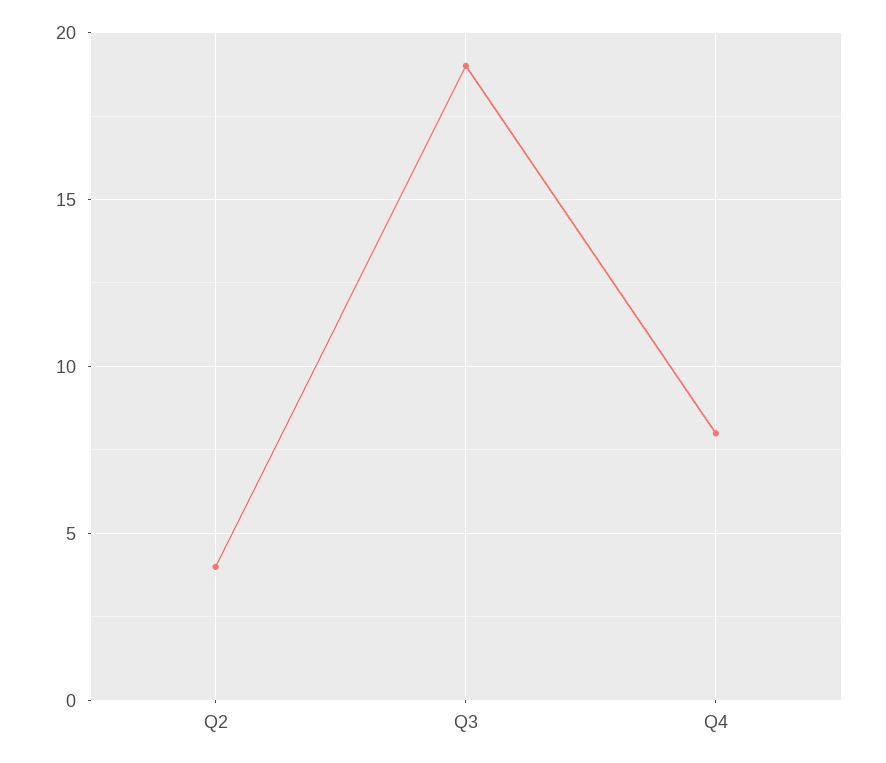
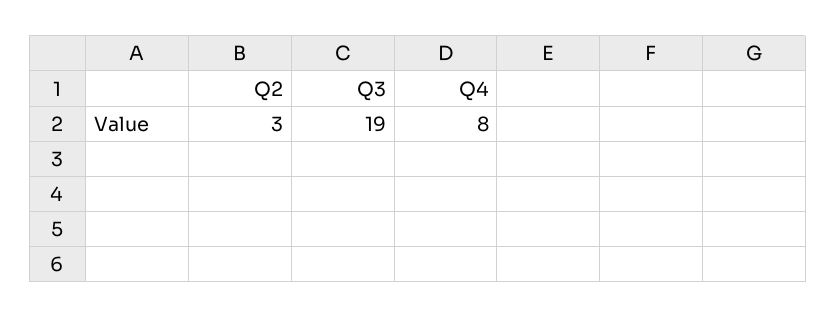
  {
-   "Q2": 4,
+   "Q2": 3,
    "Q3": 19,
    "Q4": 8
  }

